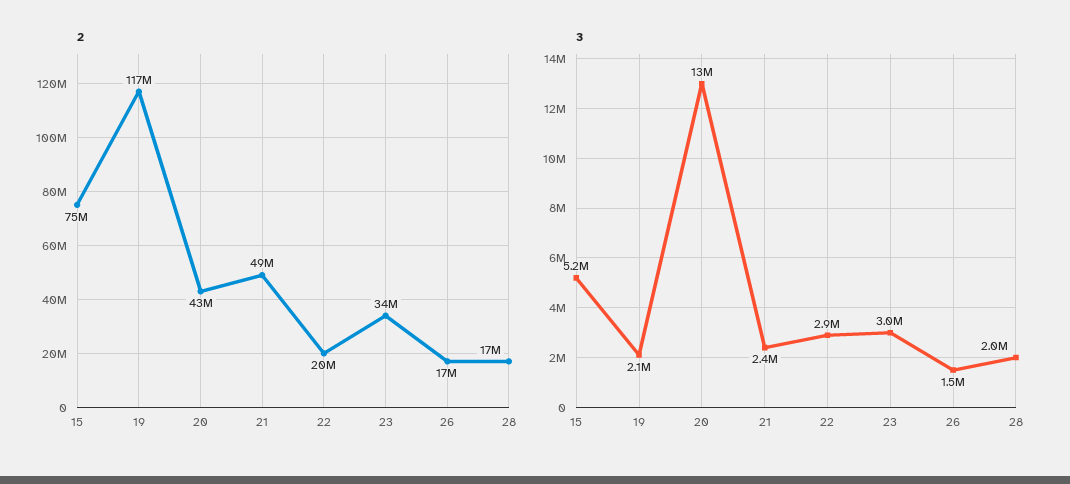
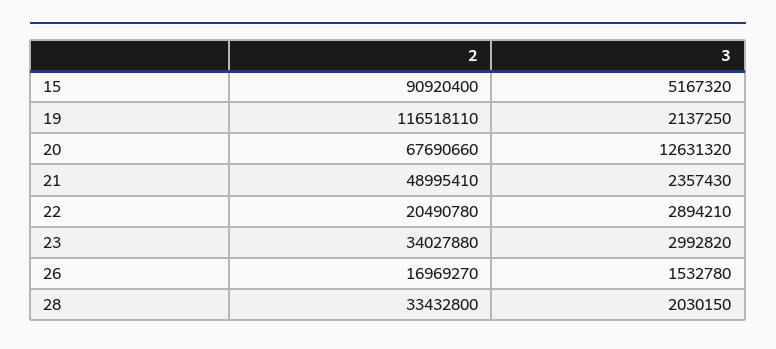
  {
    "2": {
-     "15": 75000000,
+     "15": 90920400,
      "19": 116518110,
-     "20": 43000000,
+     "20": 67690660,
      "21": 48995410,
      "22": 20490780,
      "23": 34027880,
      "26": 16969270,
-     "28": 17000000
+     "28": 33432800
    },
    "3": {
      "15": 5167320,
      "19": 2137250,
      "20": 12631320,
      "21": 2357430,
      "22": 2894210,
      "23": 2992820,
      "26": 1532780,
      "28": 2030150
    }
  }

